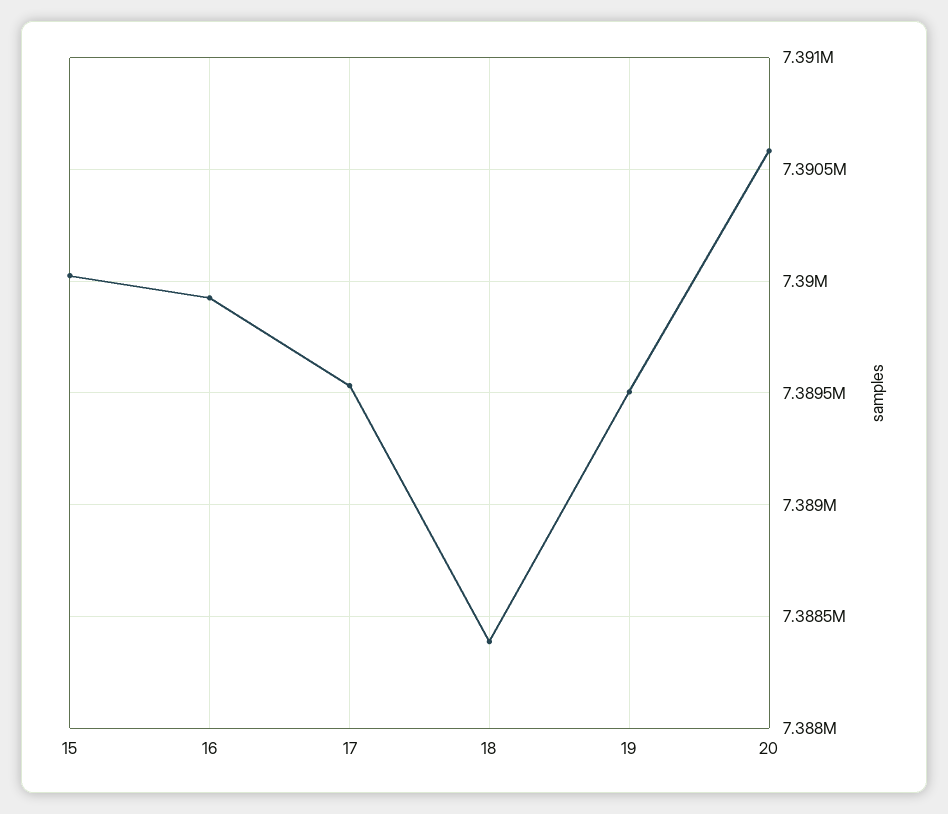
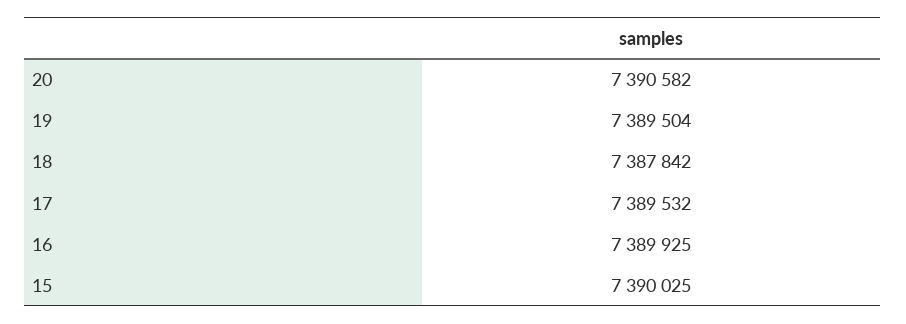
  {
    "15": 7390025,
    "16": 7389925,
    "17": 7389532,
-   "18": 7388400,
+   "18": 7387842,
    "19": 7389504,
    "20": 7390582
  }

